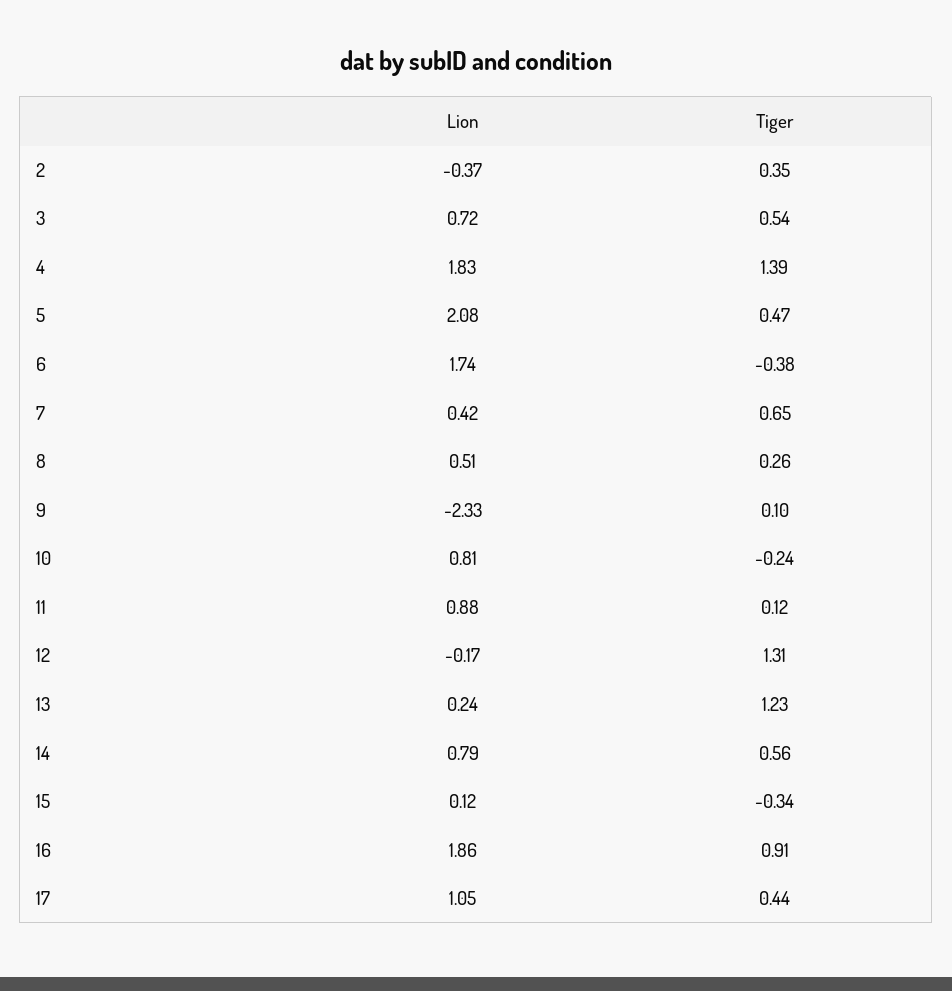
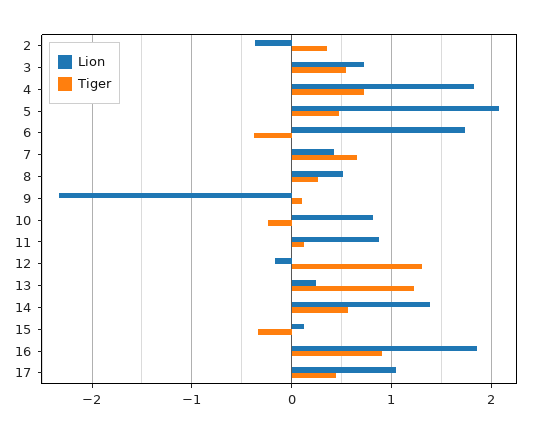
  {
    "Lion": {
      "2": -0.37,
      "3": 0.72,
      "4": 1.83,
      "5": 2.08,
      "6": 1.74,
      "7": 0.42,
      "8": 0.51,
      "9": -2.33,
      "10": 0.81,
      "11": 0.88,
      "12": -0.17,
      "13": 0.24,
-     "14": 0.79,
+     "14": 1.4,
      "15": 0.12,
      "16": 1.86,
      "17": 1.05
    },
    "Tiger": {
      "2": 0.35,
      "3": 0.54,
-     "4": 1.39,
+     "4": 0.7,
      "5": 0.47,
      "6": -0.38,
      "7": 0.65,
      "8": 0.26,
      "9": 0.1,
      "10": -0.24,
      "11": 0.12,
      "12": 1.31,
      "13": 1.23,
      "14": 0.56,
      "15": -0.34,
      "16": 0.91,
      "17": 0.44
    }
  }

